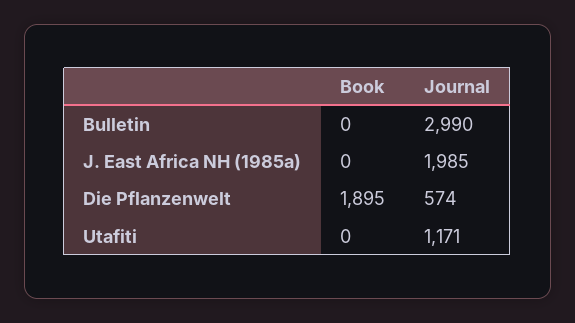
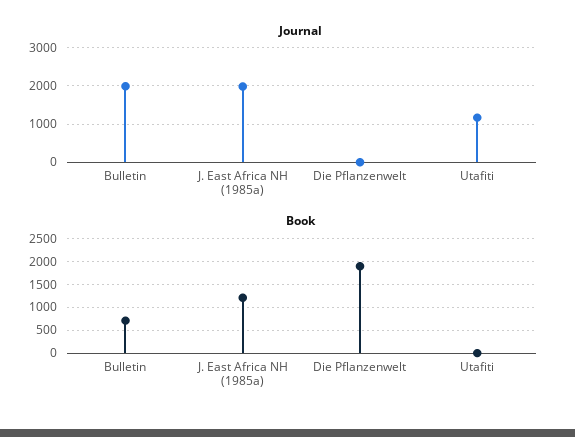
  {
    "Book": {
-     "Bulletin": 0,
+     "Bulletin": 750,
-     "J. East Africa NH (1985a)": 0,
+     "J. East Africa NH (1985a)": 1250,
      "Die Pflanzenwelt": 1895,
      "Utafiti": 0
    },
    "Journal": {
-     "Bulletin": 2990,
+     "Bulletin": 2000,
      "J. East Africa NH (1985a)": 1985,
-     "Die Pflanzenwelt": 574,
+     "Die Pflanzenwelt": 0,
      "Utafiti": 1171
    }
  }

